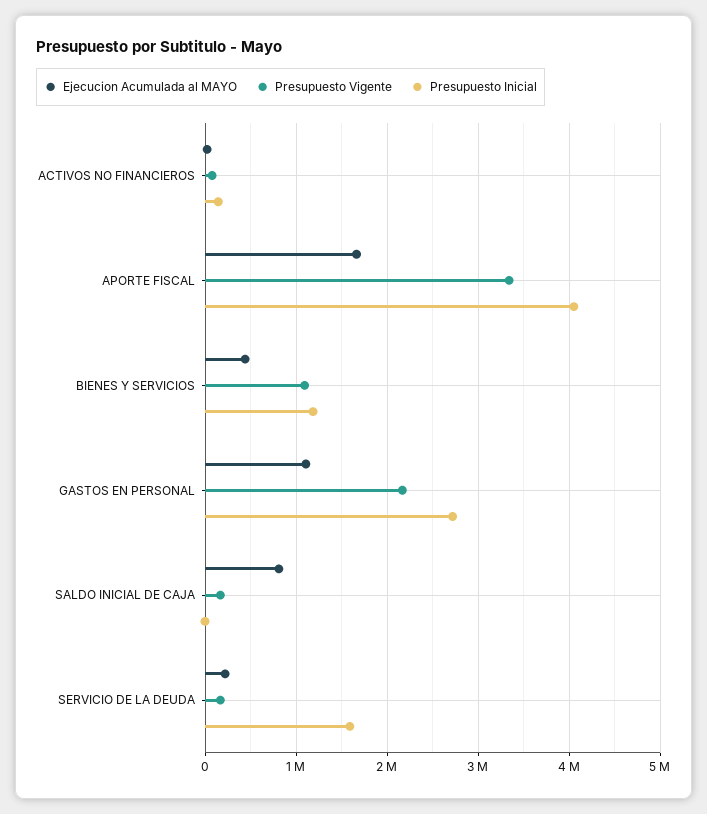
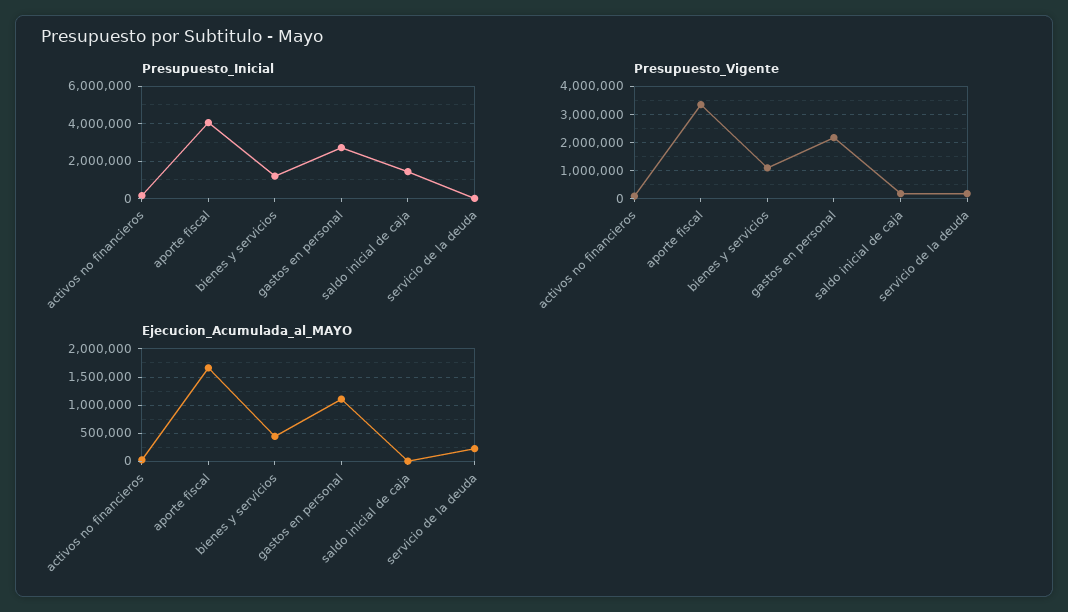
  {
    "Ejecucion Acumulada al MAYO": {
      "ACTIVOS NO FINANCIEROS": 0,
      "APORTE FISCAL": 1700000,
      "BIENES Y SERVICIOS": 400000,
      "GASTOS EN PERSONAL": 1100000,
-     "SALDO INICIAL DE CAJA": 800000,
+     "SALDO INICIAL DE CAJA": 0,
      "SERVICIO DE LA DEUDA": 200000
    },
    "Presupuesto Vigente": {
      "ACTIVOS NO FINANCIEROS": 100000,
      "APORTE FISCAL": 3300000,
      "BIENES Y SERVICIOS": 1100000,
      "GASTOS EN PERSONAL": 2200000,
      "SALDO INICIAL DE CAJA": 200000,
      "SERVICIO DE LA DEUDA": 200000
    },
    "Presupuesto Inicial": {
      "ACTIVOS NO FINANCIEROS": 100000,
      "APORTE FISCAL": 4100000,
      "BIENES Y SERVICIOS": 1200000,
      "GASTOS EN PERSONAL": 2700000,
-     "SALDO INICIAL DE CAJA": 0,
+     "SALDO INICIAL DE CAJA": 1500000,
-     "SERVICIO DE LA DEUDA": 1600000
+     "SERVICIO DE LA DEUDA": 0
    }
  }

